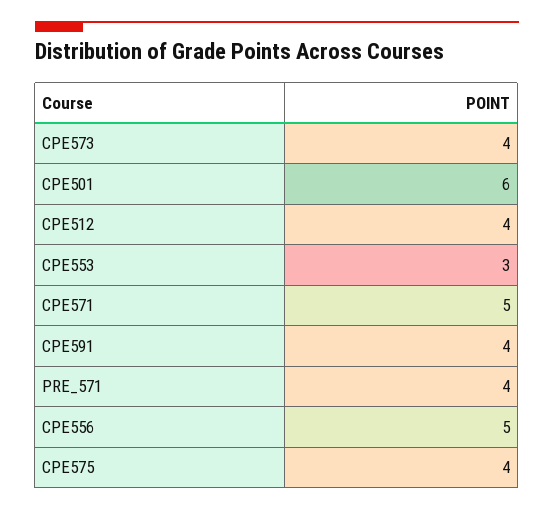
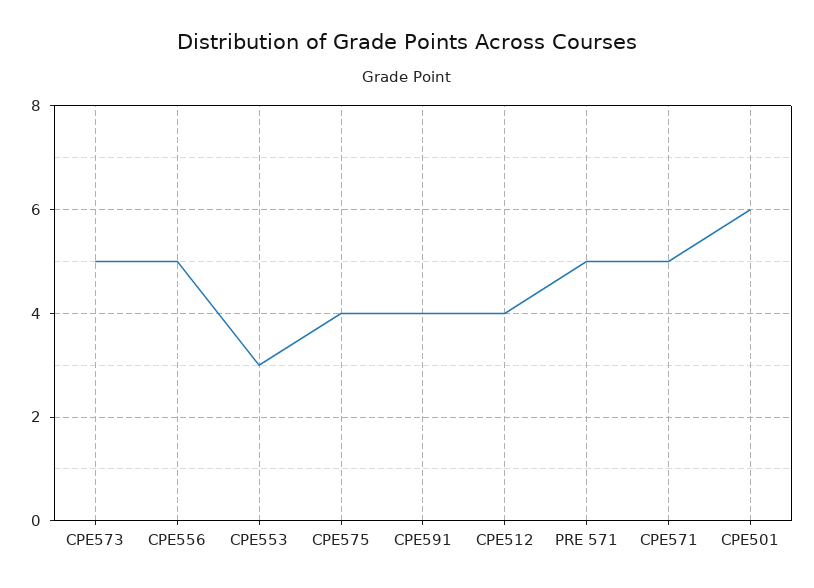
  {
-   "CPE573": 4,
+   "CPE573": 5,
    "CPE501": 6,
    "CPE512": 4,
    "CPE553": 3,
    "CPE571": 5,
    "CPE591": 4,
-   "PRE_571": 4,
+   "PRE_571": 5,
    "CPE556": 5,
    "CPE575": 4
  }

